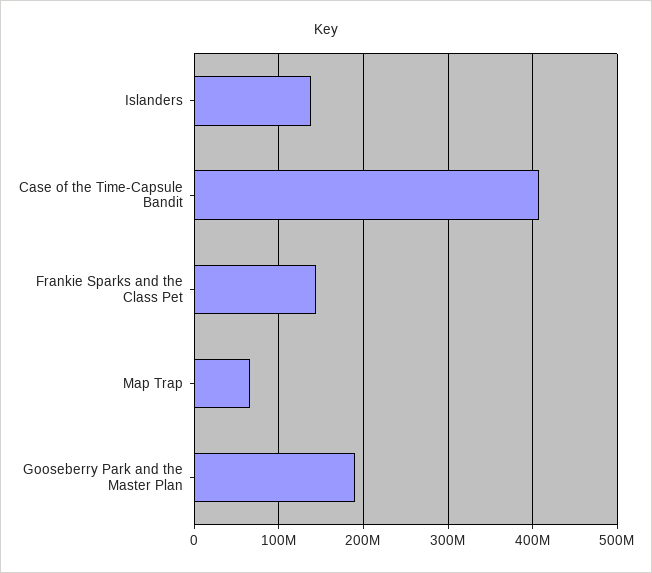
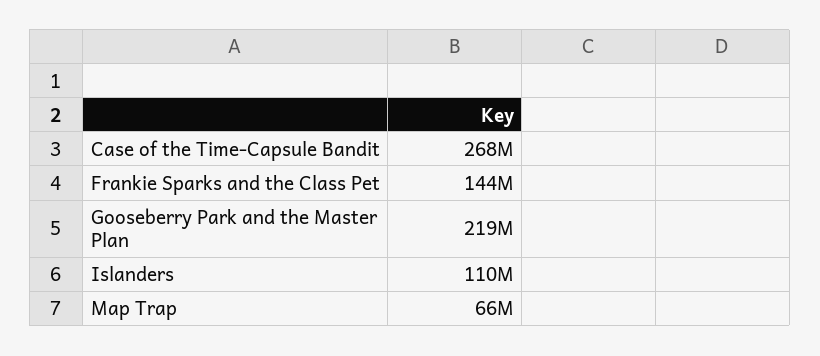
  {
-   "Islanders": 140000000,
+   "Islanders": 110000000,
-   "Case of the Time-Capsule Bandit": 410000000,
+   "Case of the Time-Capsule Bandit": 268000000,
    "Frankie Sparks and the Class Pet": 144000000,
    "Map Trap": 66000000,
-   "Gooseberry Park and the Master Plan": 190000000
+   "Gooseberry Park and the Master Plan": 219000000
  }

